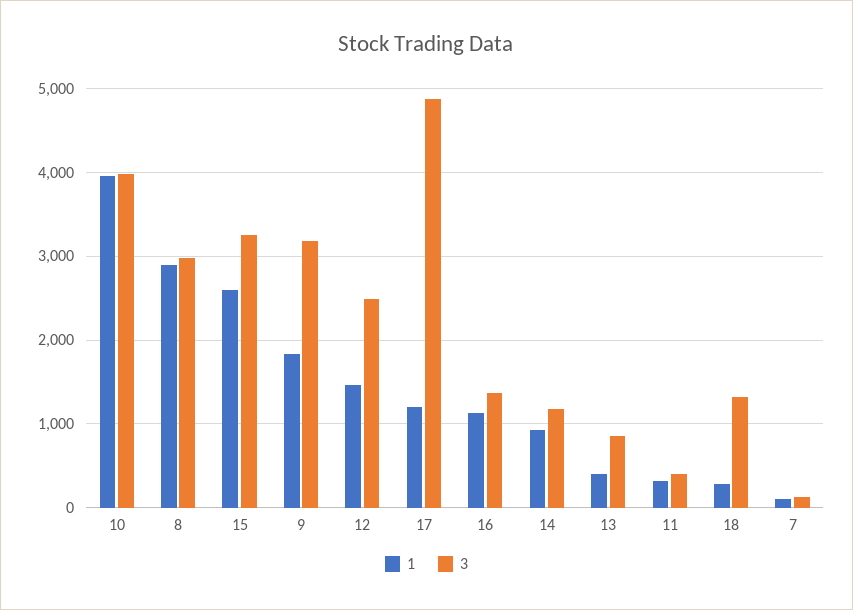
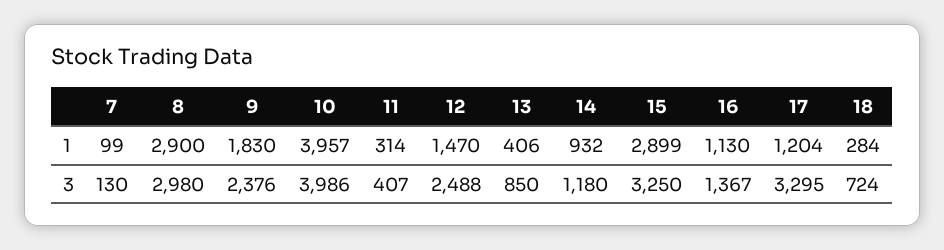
  {
    "1": {
      "10": 3957,
      "8": 2900,
-     "15": 2600,
+     "15": 2899,
      "9": 1830,
      "12": 1470,
      "17": 1204,
      "16": 1130,
      "14": 932,
      "13": 406,
      "11": 314,
      "18": 284,
      "7": 99
    },
    "3": {
      "10": 3986,
      "8": 2980,
      "15": 3250,
-     "9": 3200,
+     "9": 2376,
      "12": 2488,
-     "17": 4900,
+     "17": 3295,
      "16": 1367,
      "14": 1180,
      "13": 850,
      "11": 407,
-     "18": 1300,
+     "18": 724,
      "7": 130
    }
  }

